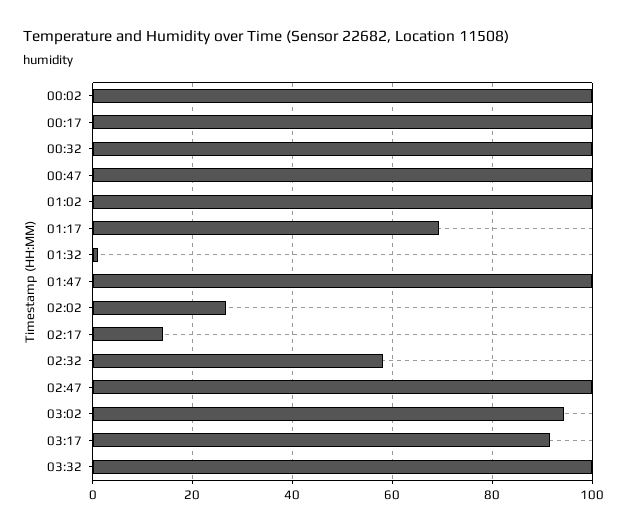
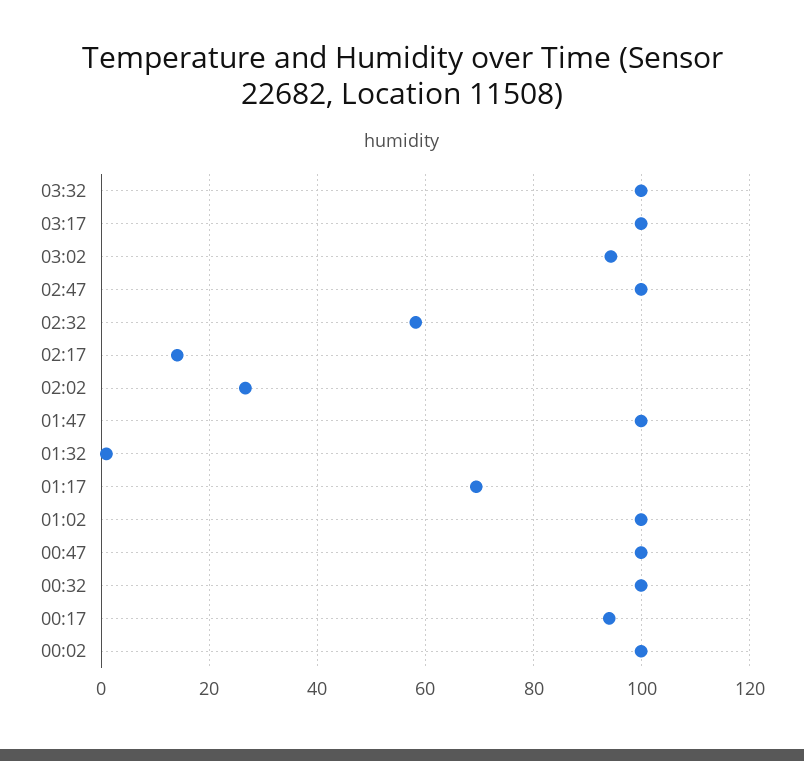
  {
    "00:02": 100,
-   "00:17": 100,
+   "00:17": 94,
    "00:32": 100,
    "00:47": 100,
    "01:02": 100,
    "01:17": 70,
    "01:32": 2,
    "01:47": 100,
    "02:02": 26,
    "02:17": 14,
    "02:32": 58,
    "02:47": 100,
    "03:02": 94,
-   "03:17": 92,
+   "03:17": 100,
    "03:32": 100
  }

